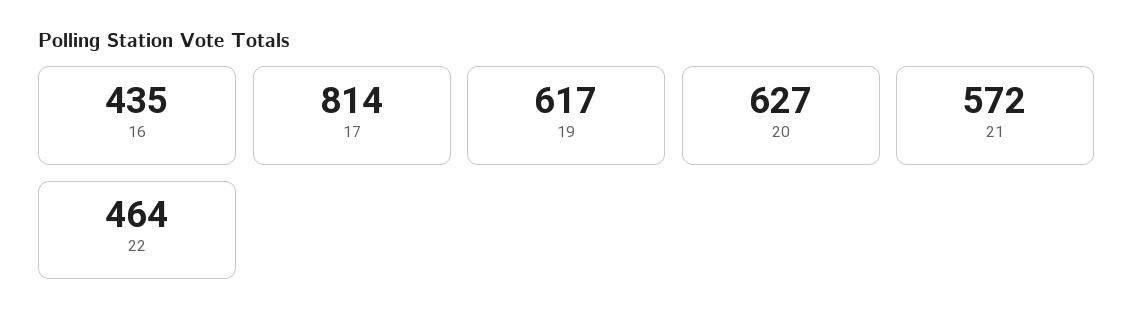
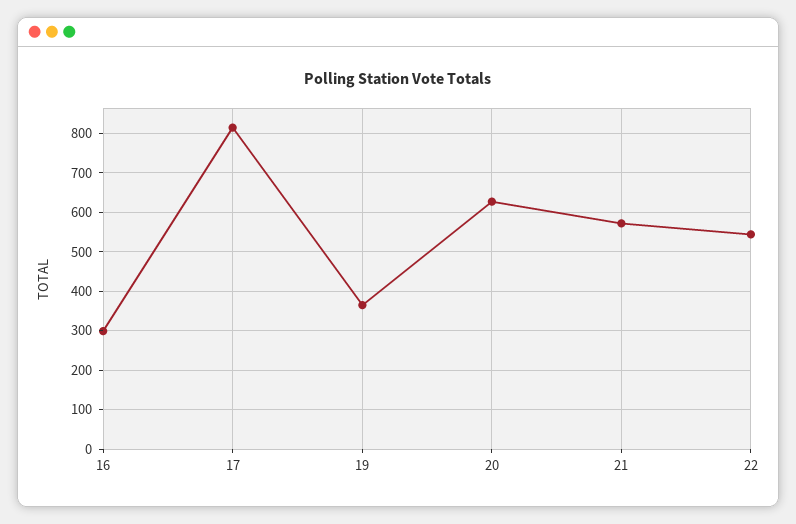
  {
-   "16": 435,
+   "16": 300,
    "17": 814,
-   "19": 617,
+   "19": 360,
    "20": 627,
    "21": 572,
-   "22": 464
+   "22": 540
  }

